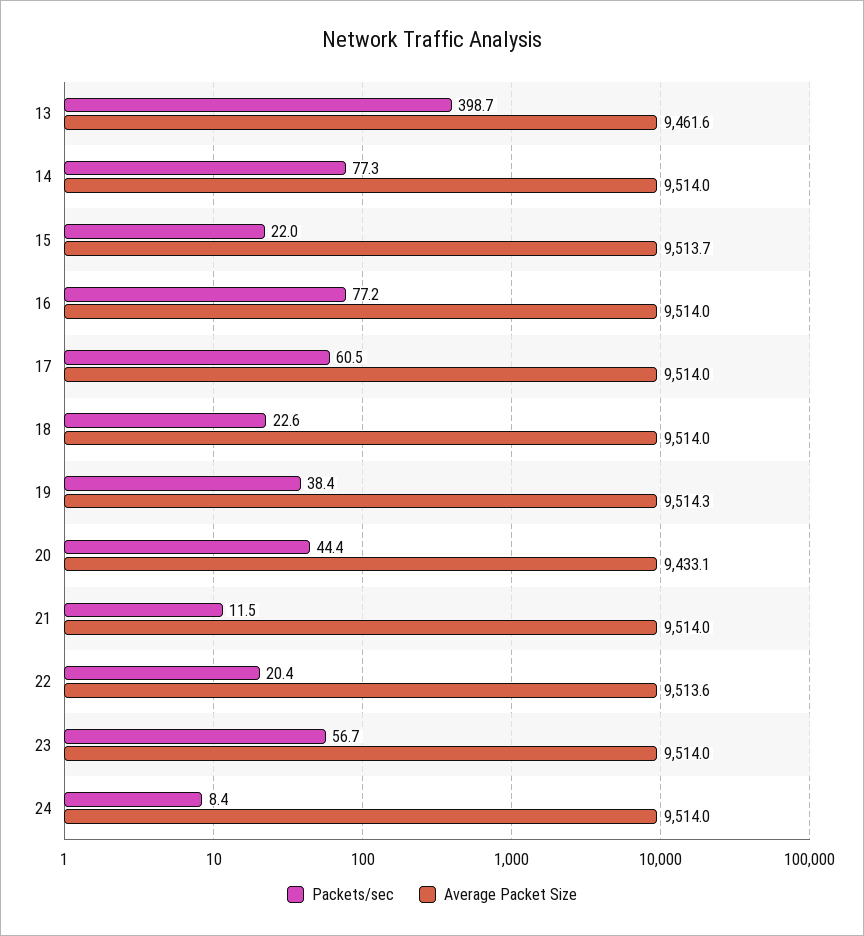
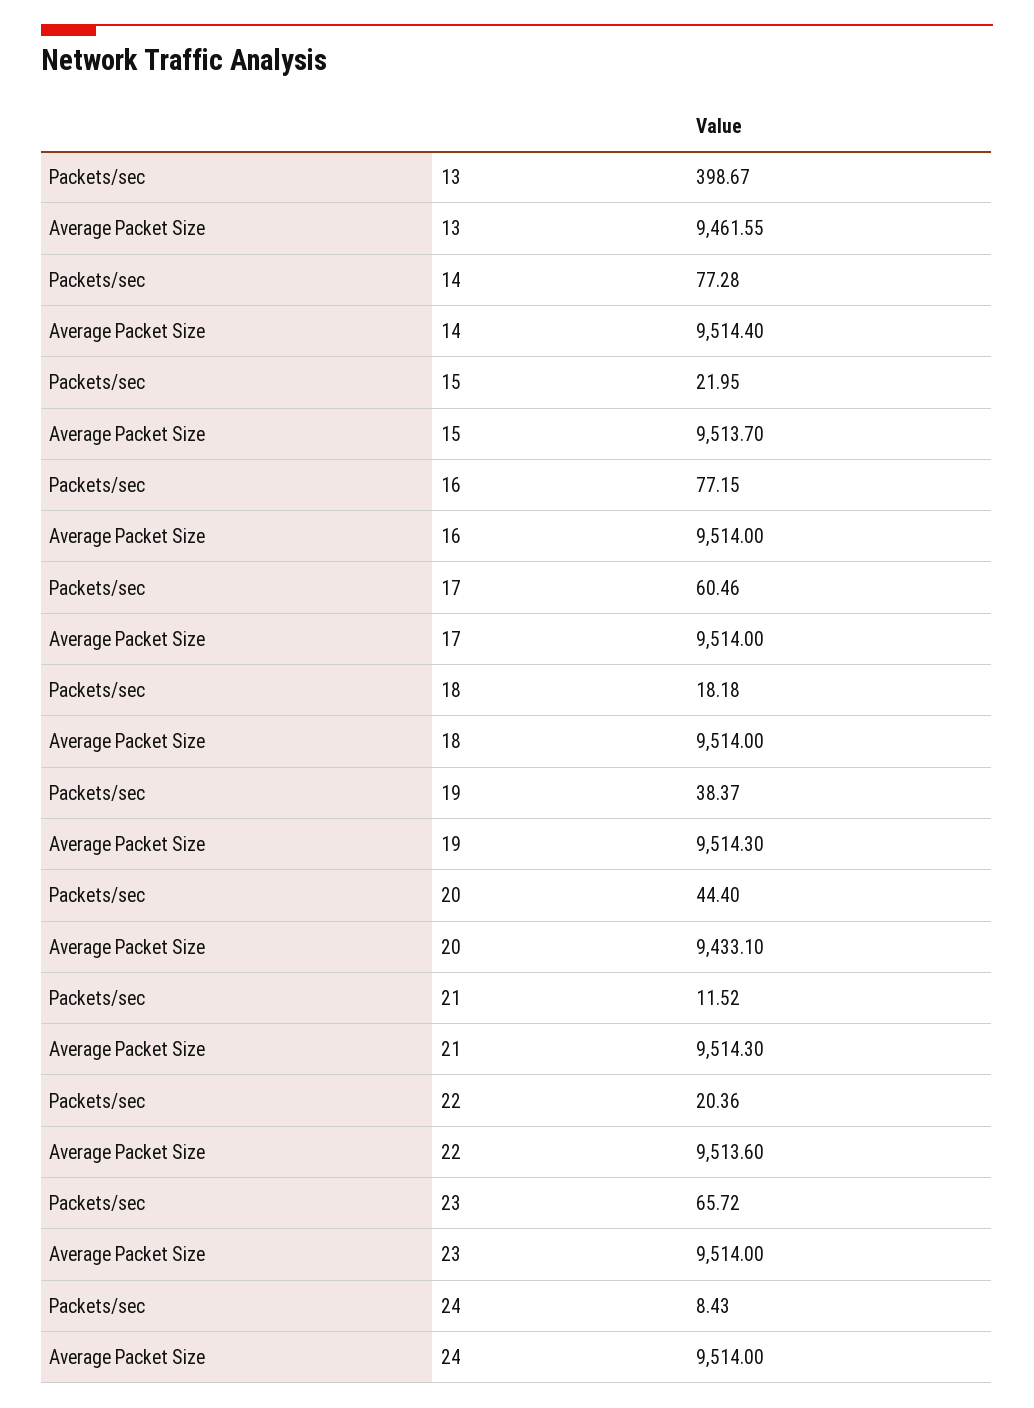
  {
    "Packets/sec": {
      "13": 398.67,
      "14": 77.28,
      "15": 21.95,
      "16": 77.15,
      "17": 60.46,
-     "18": 22.6,
+     "18": 18.18,
      "19": 38.37,
      "20": 44.4,
      "21": 11.52,
      "22": 20.36,
-     "23": 56.7,
+     "23": 65.72,
      "24": 8.43
    },
    "Average Packet Size": {
      "13": 9461.55,
-     "14": 9514,
+     "14": 9514.4,
      "15": 9513.7,
      "16": 9514,
      "17": 9514,
      "18": 9514,
      "19": 9514.3,
      "20": 9433.1,
-     "21": 9514,
+     "21": 9514.3,
      "22": 9513.6,
      "23": 9514,
      "24": 9514
    }
  }

